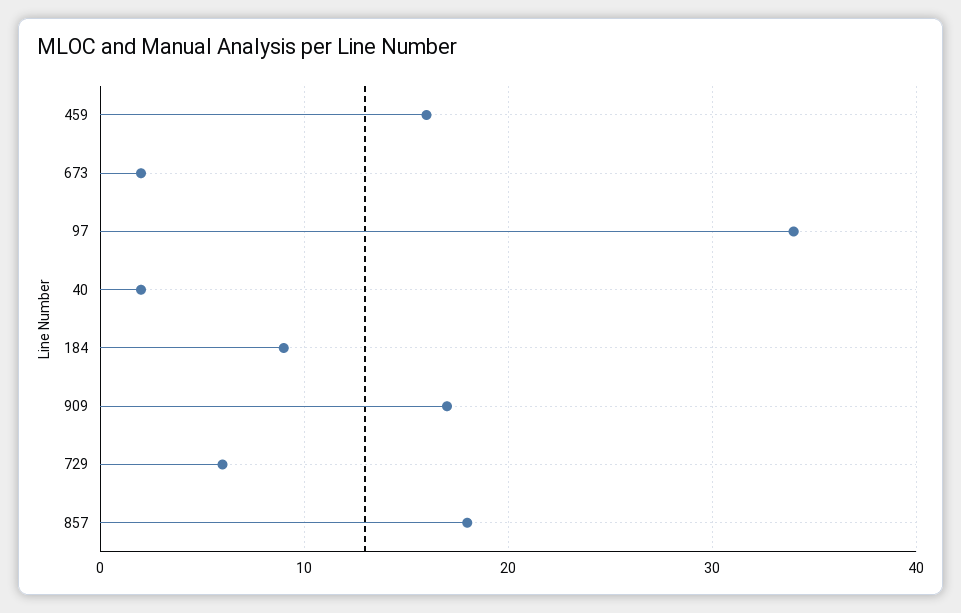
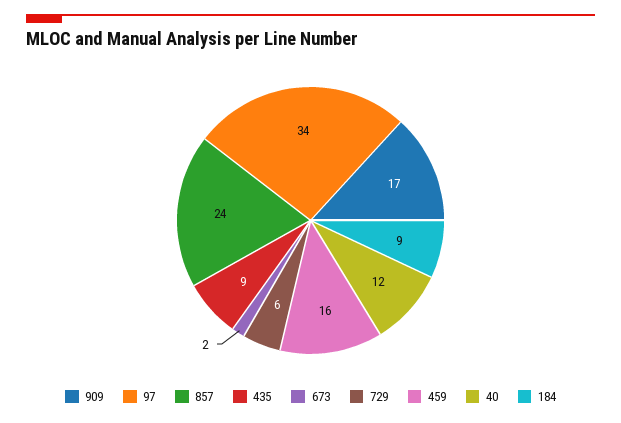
  {
    "459": 16,
    "673": 2,
    "97": 34,
-   "40": 2,
+   "40": 12,
    "184": 9,
    "909": 17,
    "729": 6,
-   "857": 18
+   "857": 24,
+   "435": 9
  }

